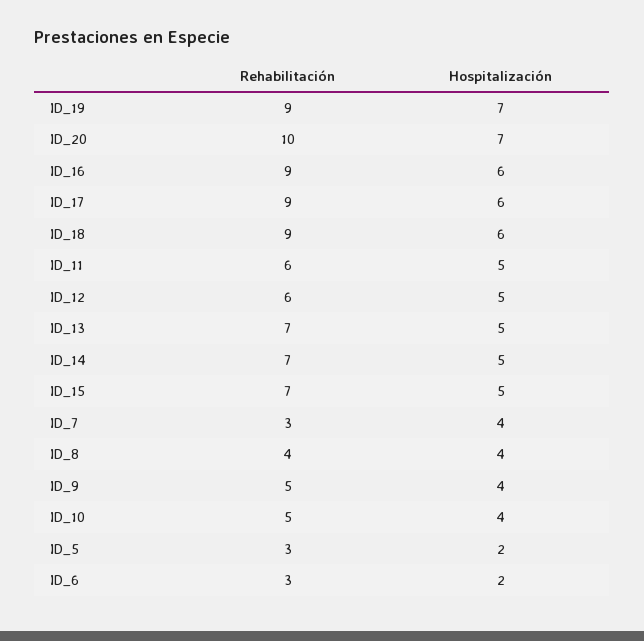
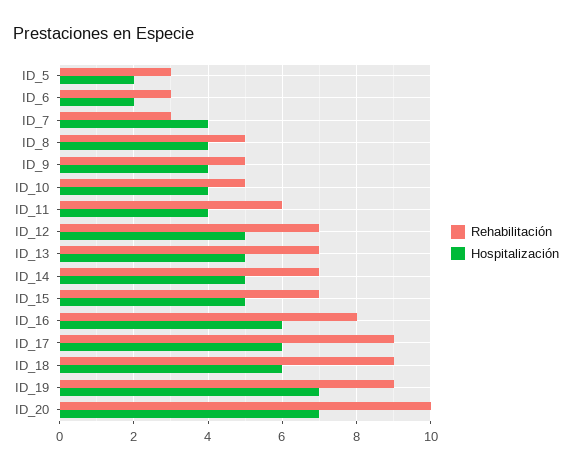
  {
    "Rehabilitación": {
      "ID_19": 9,
      "ID_20": 10,
-     "ID_16": 9,
+     "ID_16": 8,
      "ID_17": 9,
      "ID_18": 9,
      "ID_11": 6,
-     "ID_12": 6,
+     "ID_12": 7,
      "ID_13": 7,
      "ID_14": 7,
      "ID_15": 7,
      "ID_7": 3,
-     "ID_8": 4,
+     "ID_8": 5,
      "ID_9": 5,
      "ID_10": 5,
      "ID_5": 3,
      "ID_6": 3
    },
    "Hospitalización": {
      "ID_19": 7,
      "ID_20": 7,
      "ID_16": 6,
      "ID_17": 6,
      "ID_18": 6,
-     "ID_11": 5,
+     "ID_11": 4,
      "ID_12": 5,
      "ID_13": 5,
      "ID_14": 5,
      "ID_15": 5,
      "ID_7": 4,
      "ID_8": 4,
      "ID_9": 4,
      "ID_10": 4,
      "ID_5": 2,
      "ID_6": 2
    }
  }

